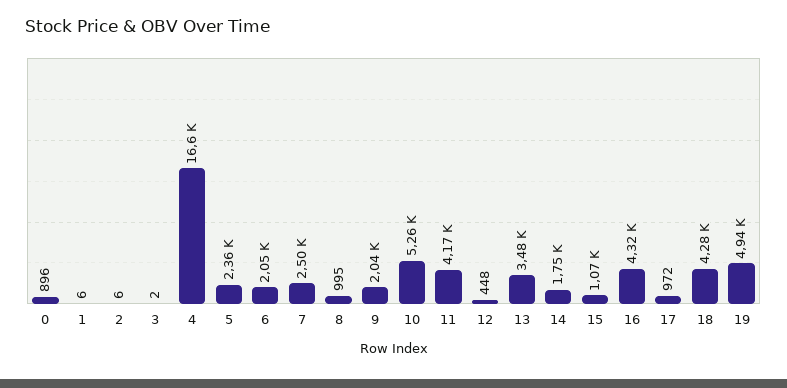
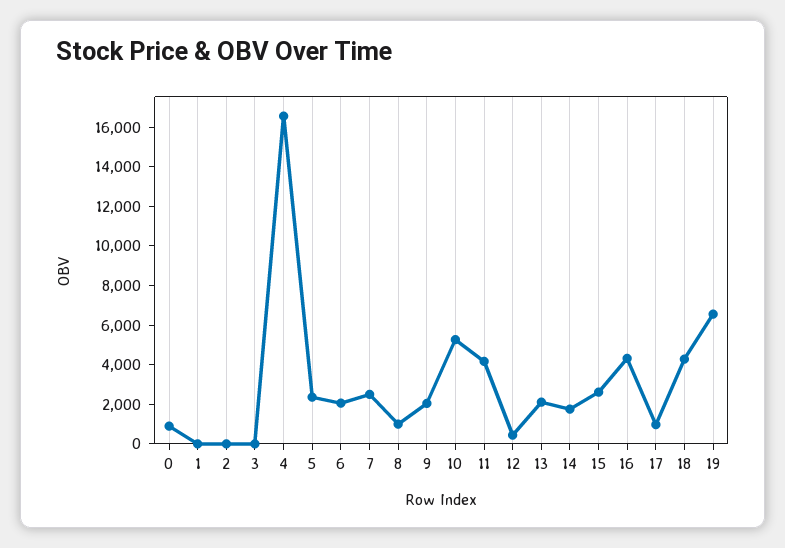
  {
    "0": 896,
    "1": 6,
    "2": 6,
    "3": 2,
    "4": 16600,
    "5": 2360,
    "6": 2050,
    "7": 2500,
    "8": 995,
    "9": 2040,
    "10": 5260,
    "11": 4170,
    "12": 448,
-   "13": 3480,
+   "13": 2000,
    "14": 1750,
-   "15": 1070,
+   "15": 2500,
    "16": 4320,
    "17": 972,
    "18": 4280,
-   "19": 4940
+   "19": 6500
  }

